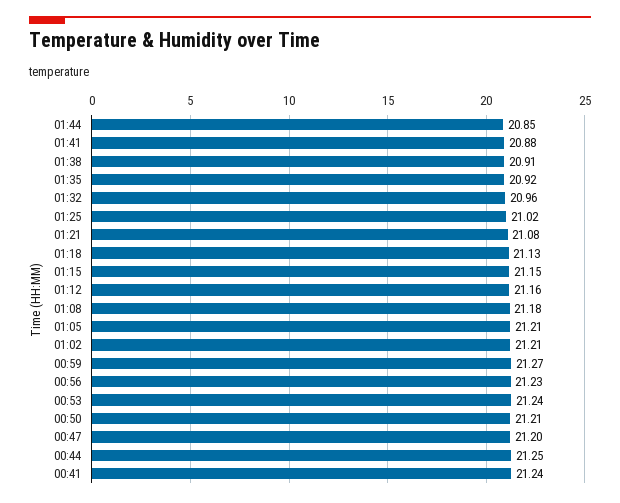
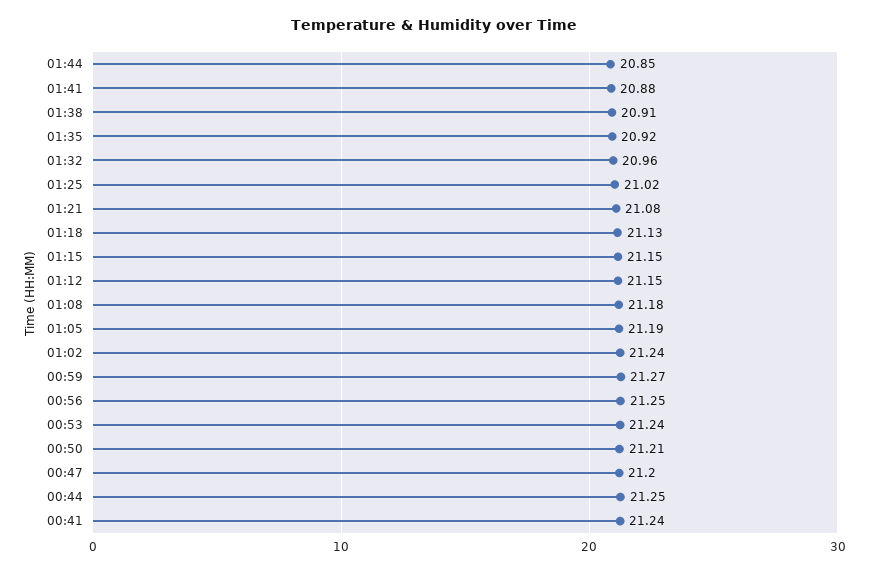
  {
    "01:44": 20.85,
    "01:41": 20.88,
    "01:38": 20.91,
    "01:35": 20.92,
    "01:32": 20.96,
    "01:25": 21.02,
    "01:21": 21.08,
    "01:18": 21.13,
    "01:15": 21.15,
-   "01:12": 21.16,
+   "01:12": 21.15,
    "01:08": 21.18,
-   "01:05": 21.21,
+   "01:05": 21.19,
-   "01:02": 21.21,
+   "01:02": 21.24,
    "00:59": 21.27,
-   "00:56": 21.23,
+   "00:56": 21.25,
    "00:53": 21.24,
    "00:50": 21.21,
    "00:47": 21.2,
    "00:44": 21.25,
    "00:41": 21.24
  }

